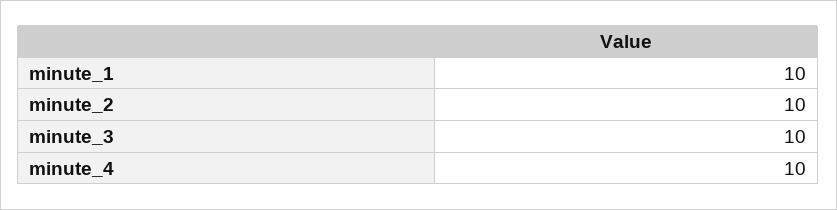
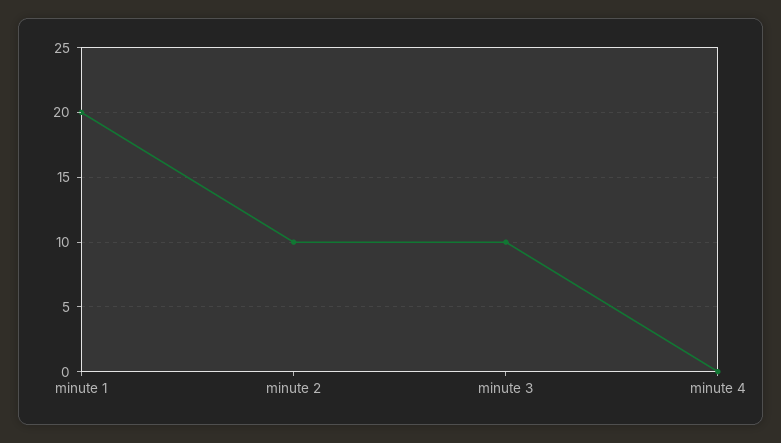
  {
-   "minute_1": 10,
+   "minute_1": 20,
    "minute_2": 10,
    "minute_3": 10,
-   "minute_4": 10
+   "minute_4": 0
  }

